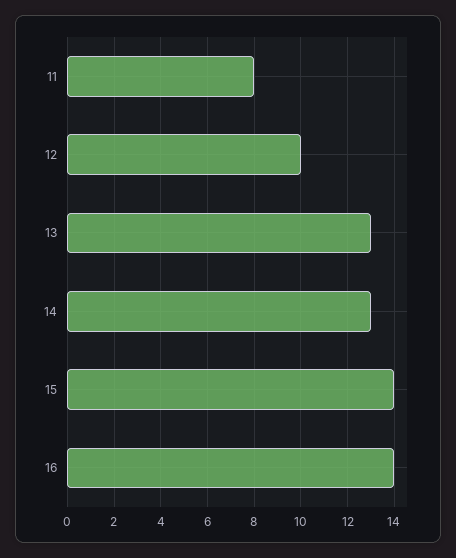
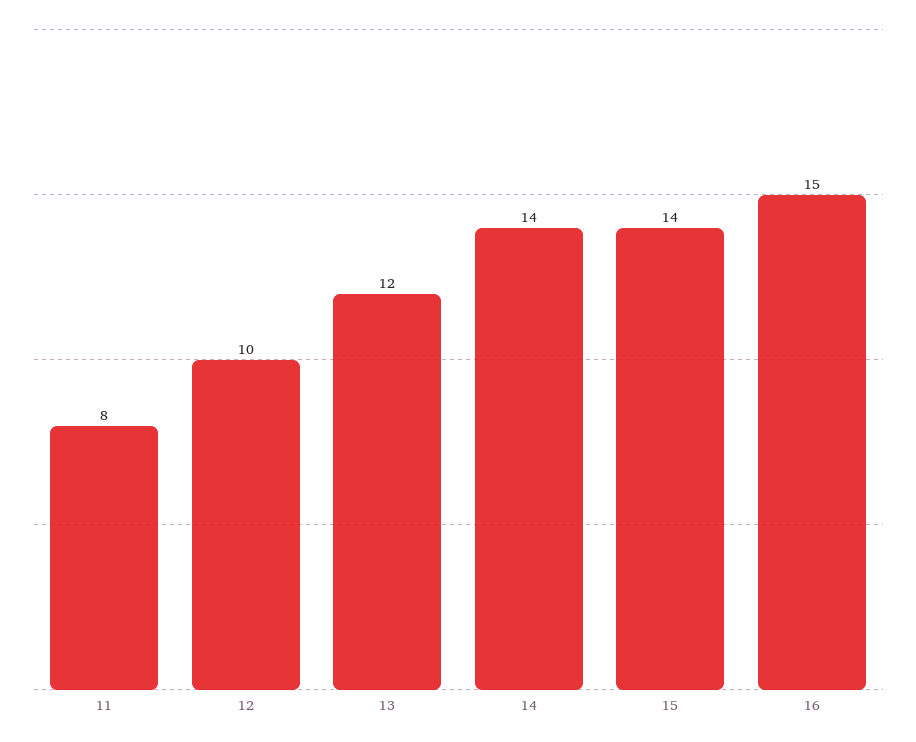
  {
    "11": 8,
    "12": 10,
-   "13": 13,
+   "13": 12,
-   "14": 13,
+   "14": 14,
    "15": 14,
-   "16": 14
+   "16": 15
  }

